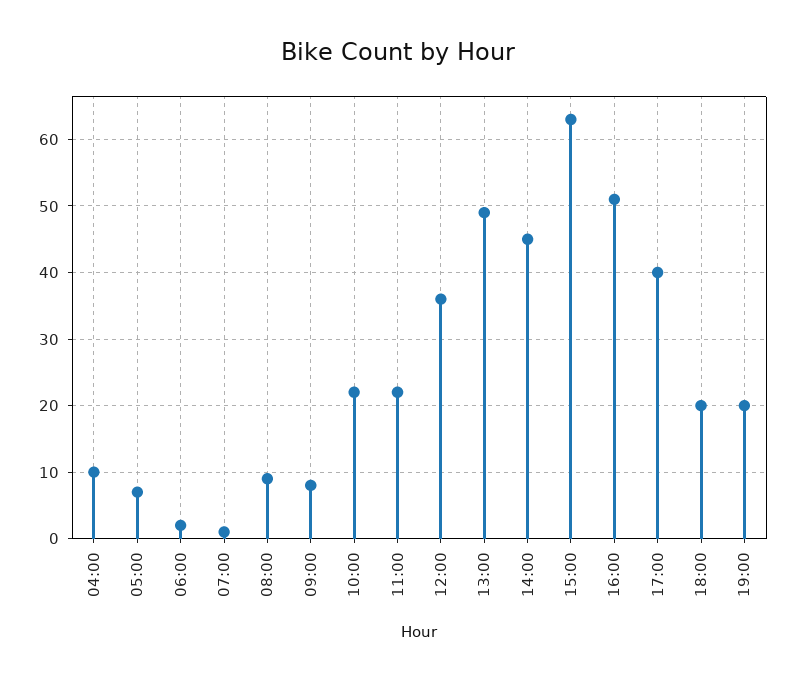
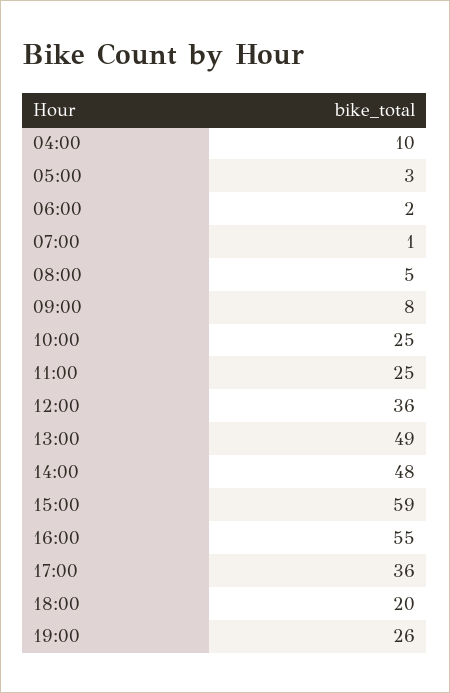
  {
    "04:00": 10,
-   "05:00": 7,
+   "05:00": 3,
    "06:00": 2,
    "07:00": 1,
-   "08:00": 9,
+   "08:00": 5,
    "09:00": 8,
-   "10:00": 22,
+   "10:00": 25,
-   "11:00": 22,
+   "11:00": 25,
    "12:00": 36,
    "13:00": 49,
-   "14:00": 45,
+   "14:00": 48,
-   "15:00": 63,
+   "15:00": 59,
-   "16:00": 51,
+   "16:00": 55,
-   "17:00": 40,
+   "17:00": 36,
    "18:00": 20,
-   "19:00": 20
+   "19:00": 26
  }

